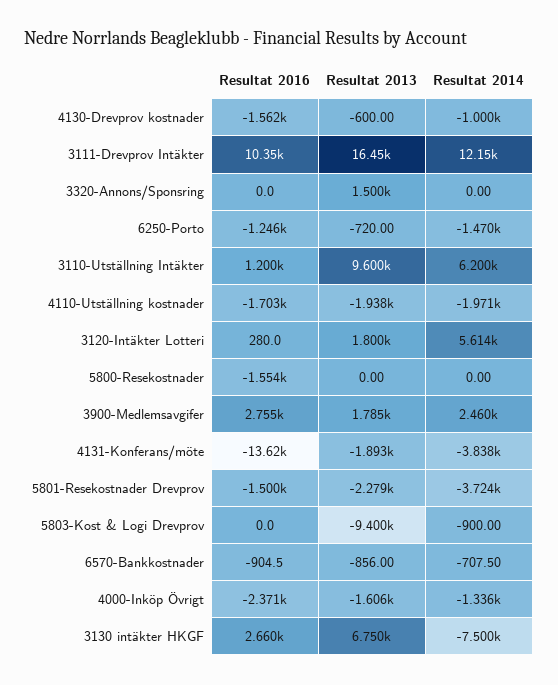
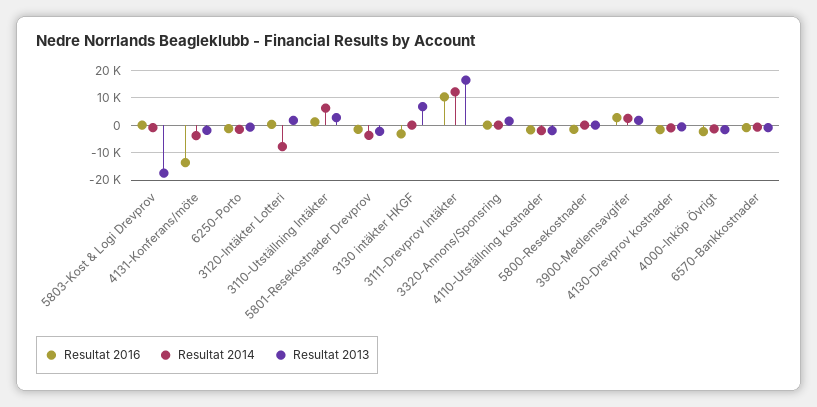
  {
    "Resultat 2016": {
      "4130-Drevprov kostnader": -1562,
      "3111-Drevprov Intäkter": 10350,
      "3320-Annons/Sponsring": 0,
      "6250-Porto": -1246,
      "3110-Utställning Intäkter": 1200,
      "4110-Utställning kostnader": -1703,
      "3120-Intäkter Lotteri": 280,
      "5800-Resekostnader": -1554,
      "3900-Medlemsavgifer": 2755,
      "4131-Konferans/möte": -13620,
      "5801-Resekostnader Drevprov": -1500,
      "5803-Kost & Logi Drevprov": 0,
      "6570-Bankkostnader": -904.5,
      "4000-Inköp Övrigt": -2371,
-     "3130 intäkter HKGF": 2660
+     "3130 intäkter HKGF": -2500
    },
    "Resultat 2013": {
      "4130-Drevprov kostnader": -600,
      "3111-Drevprov Intäkter": 16450,
      "3320-Annons/Sponsring": 1500,
      "6250-Porto": -720,
-     "3110-Utställning Intäkter": 9600,
+     "3110-Utställning Intäkter": 2500,
      "4110-Utställning kostnader": -1938,
      "3120-Intäkter Lotteri": 1800,
      "5800-Resekostnader": 0,
      "3900-Medlemsavgifer": 1785,
      "4131-Konferans/möte": -1893,
      "5801-Resekostnader Drevprov": -2279,
-     "5803-Kost & Logi Drevprov": -9400,
+     "5803-Kost & Logi Drevprov": -17500,
      "6570-Bankkostnader": -856,
      "4000-Inköp Övrigt": -1606,
      "3130 intäkter HKGF": 6750
    },
    "Resultat 2014": {
      "4130-Drevprov kostnader": -1000,
      "3111-Drevprov Intäkter": 12150,
      "3320-Annons/Sponsring": 0,
      "6250-Porto": -1470,
      "3110-Utställning Intäkter": 6200,
      "4110-Utställning kostnader": -1971,
-     "3120-Intäkter Lotteri": 5614,
+     "3120-Intäkter Lotteri": -7500,
      "5800-Resekostnader": 0,
      "3900-Medlemsavgifer": 2460,
      "4131-Konferans/möte": -3838,
      "5801-Resekostnader Drevprov": -3724,
      "5803-Kost & Logi Drevprov": -900,
      "6570-Bankkostnader": -707.5,
      "4000-Inköp Övrigt": -1336,
-     "3130 intäkter HKGF": -7500
+     "3130 intäkter HKGF": 0
    }
  }

